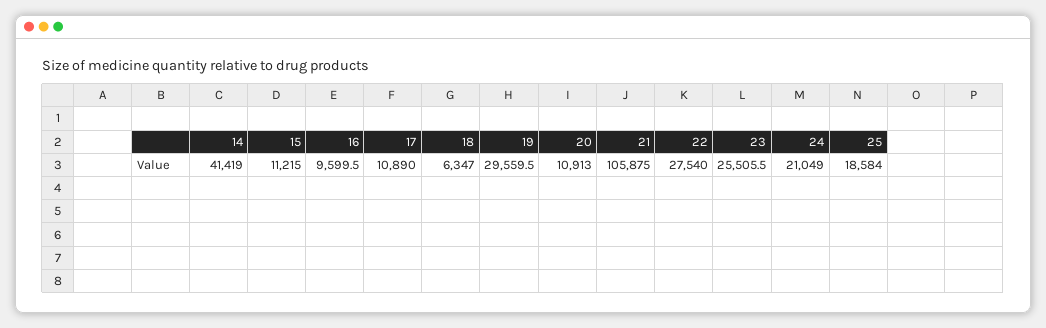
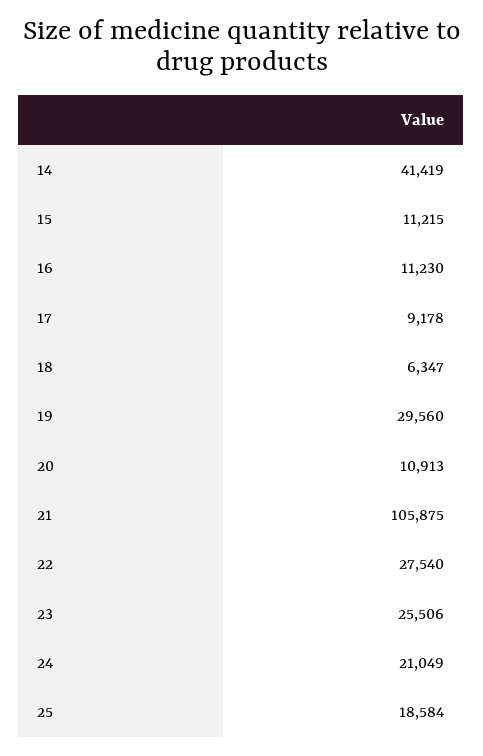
  {
    "14": 41419,
    "15": 11215,
-   "16": 9599.5,
+   "16": 11230,
-   "17": 10890,
+   "17": 9178,
    "18": 6347,
    "19": 29559.5,
    "20": 10913,
    "21": 105875,
    "22": 27540,
    "23": 25505.5,
    "24": 21049,
    "25": 18584
  }

